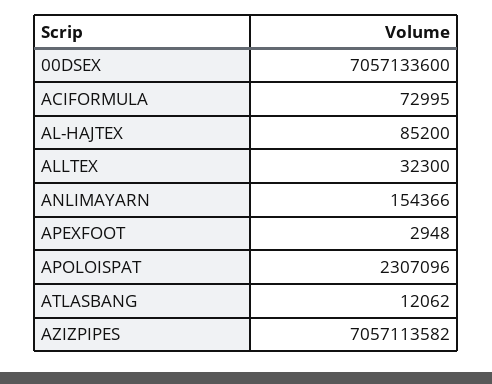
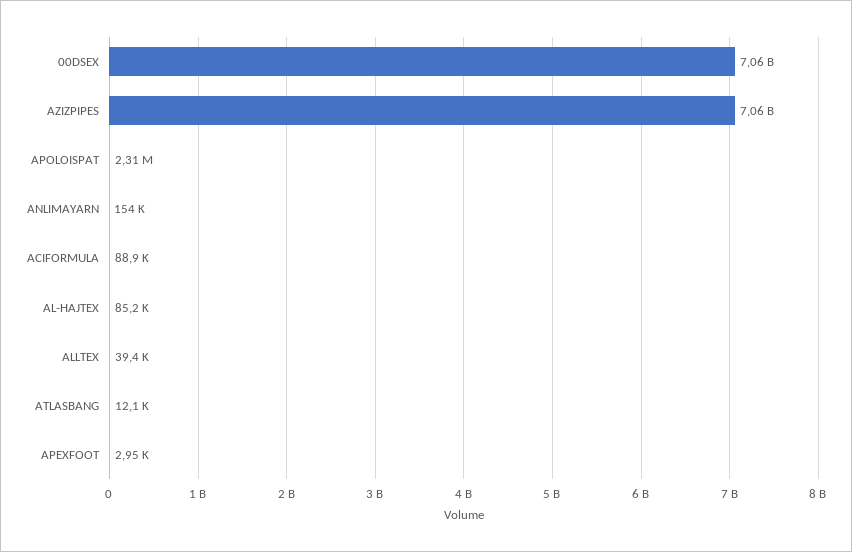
  {
    "00DSEX": 7057133600,
-   "ACIFORMULA": 72995,
+   "ACIFORMULA": 88900,
    "AL-HAJTEX": 85200,
-   "ALLTEX": 32300,
+   "ALLTEX": 39400,
    "ANLIMAYARN": 154366,
    "APEXFOOT": 2948,
    "APOLOISPAT": 2307096,
    "ATLASBANG": 12062,
    "AZIZPIPES": 7057113582
  }

